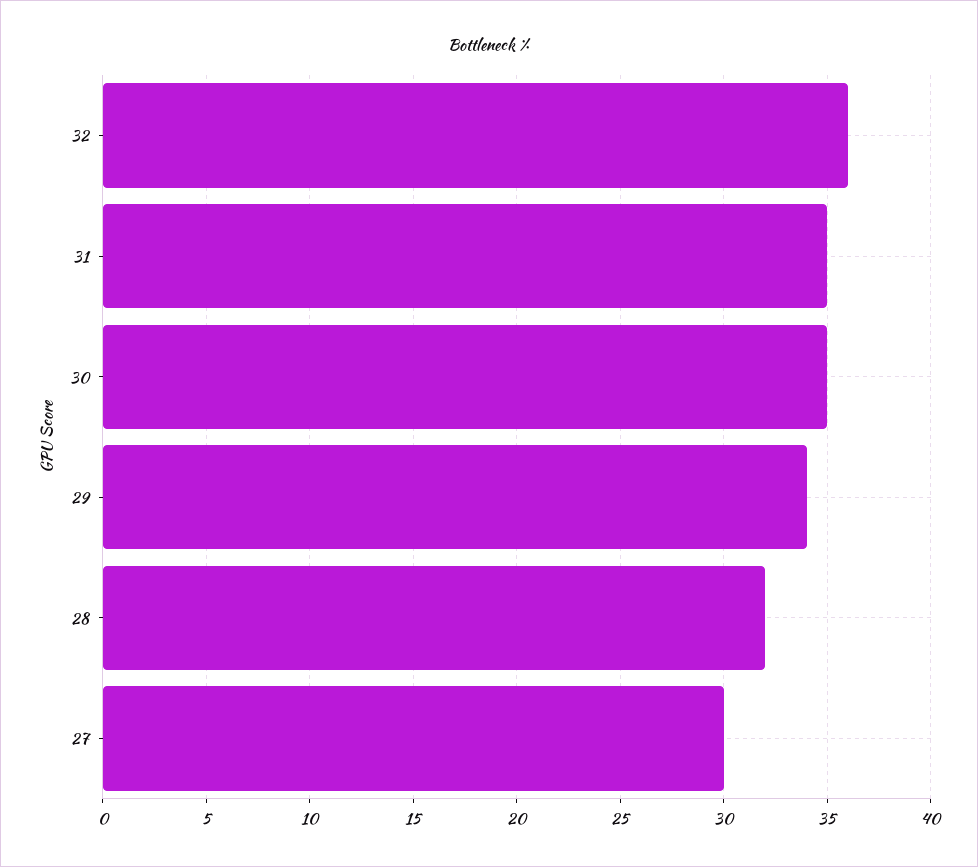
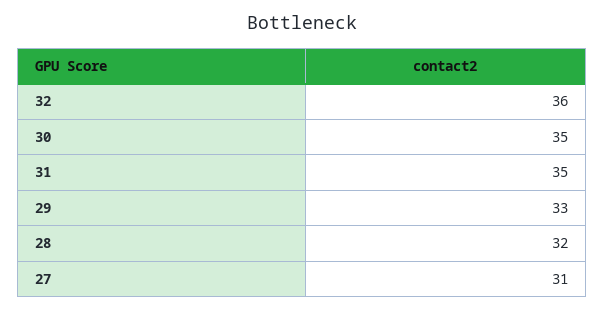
  {
    "32": 36,
    "31": 35,
    "30": 35,
-   "29": 34,
+   "29": 33,
    "28": 32,
-   "27": 30
+   "27": 31
  }

